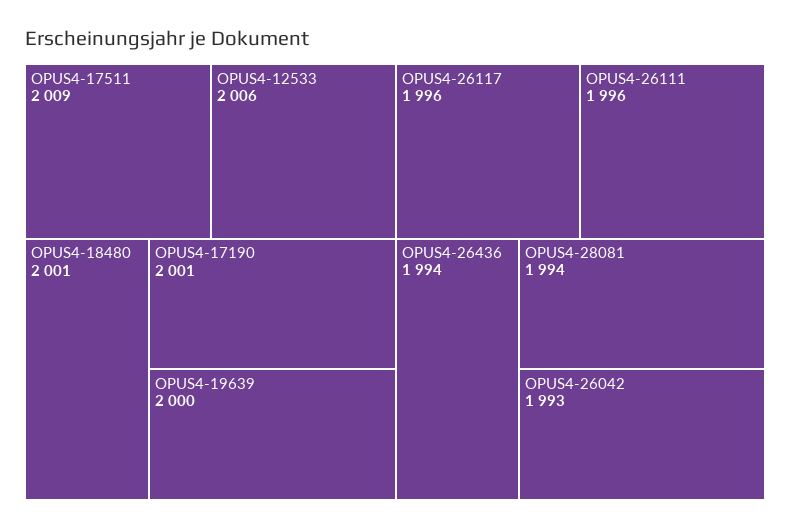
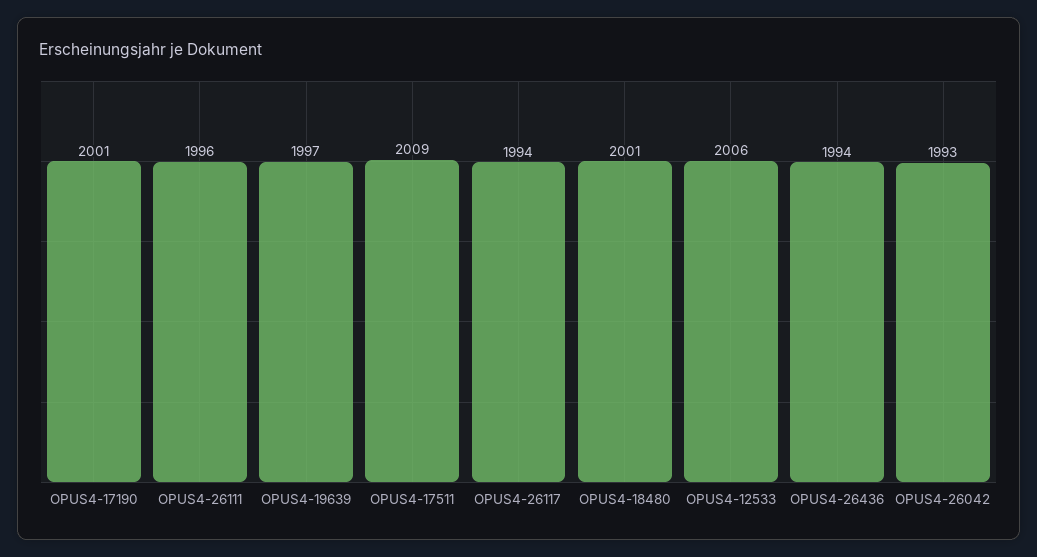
  {
    "OPUS4-17511": 2009,
    "OPUS4-12533": 2006,
    "OPUS4-18480": 2001,
    "OPUS4-17190": 2001,
-   "OPUS4-19639": 2000,
+   "OPUS4-19639": 1997,
-   "OPUS4-26117": 1996,
+   "OPUS4-26117": 1994,
    "OPUS4-26111": 1996,
    "OPUS4-26436": 1994,
-   "OPUS4-28081": 1994,
    "OPUS4-26042": 1993
  }

